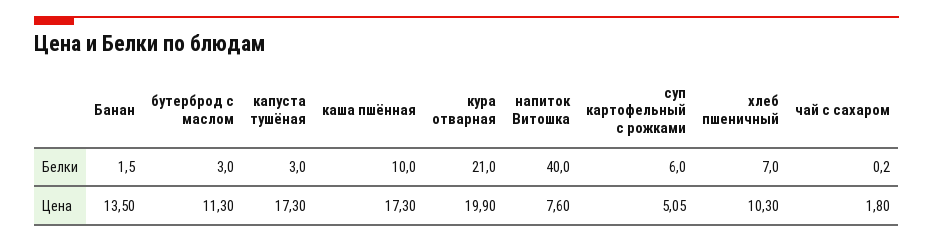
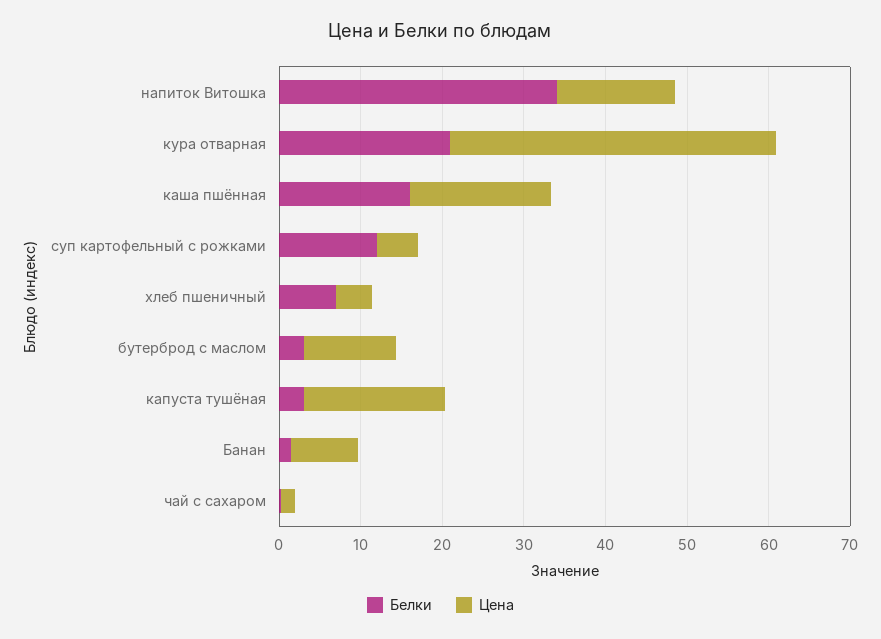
  {
    "Белки": {
      "Банан": 1.5,
      "бутерброд с маслом": 3,
      "капуста тушёная": 3,
-     "каша пшённая": 10,
+     "каша пшённая": 16,
      "кура отварная": 21,
-     "напиток Витошка": 40,
+     "напиток Витошка": 34,
-     "суп картофельный с рожками": 6,
+     "суп картофельный с рожками": 12,
      "хлеб пшеничный": 7,
      "чай с сахаром": 0.2
    },
    "Цена": {
-     "Банан": 13.5,
+     "Банан": 8,
      "бутерброд с маслом": 11.3,
      "капуста тушёная": 17.3,
      "каша пшённая": 17.3,
-     "кура отварная": 19.9,
+     "кура отварная": 40,
-     "напиток Витошка": 7.6,
+     "напиток Витошка": 14,
      "суп картофельный с рожками": 5.05,
-     "хлеб пшеничный": 10.3,
+     "хлеб пшеничный": 4,
      "чай с сахаром": 1.8
    }
  }

